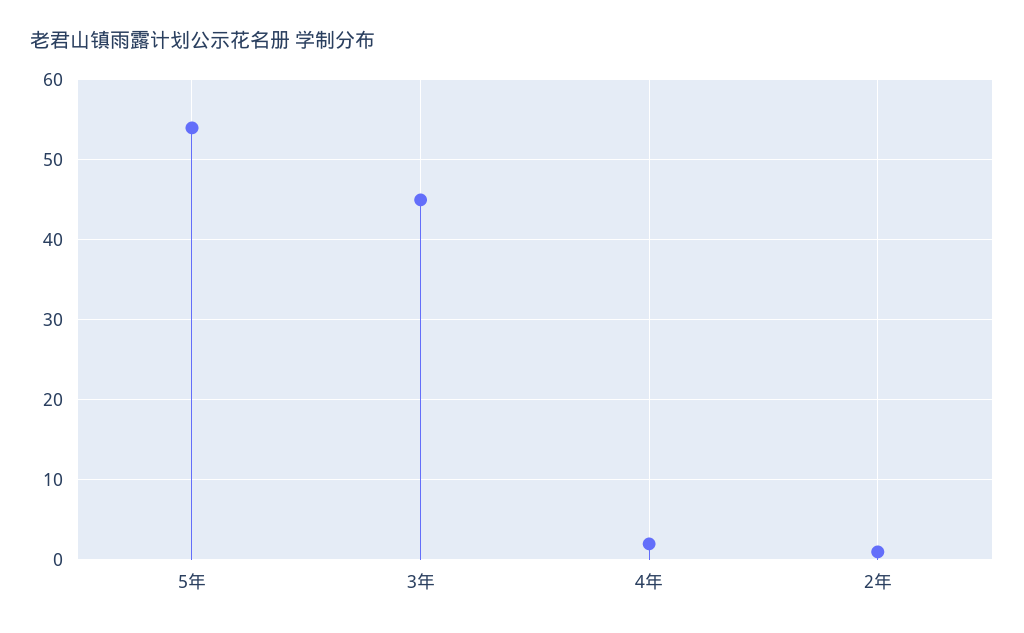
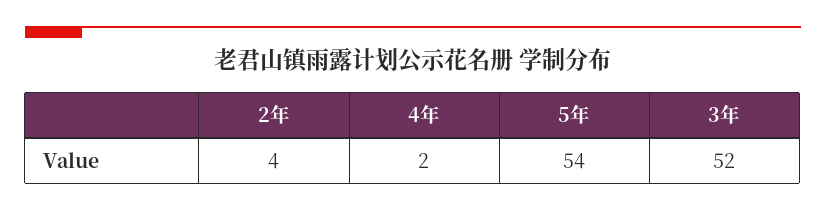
  {
    "5年": 54,
-   "3年": 45,
+   "3年": 52,
    "4年": 2,
-   "2年": 1
+   "2年": 4
  }

